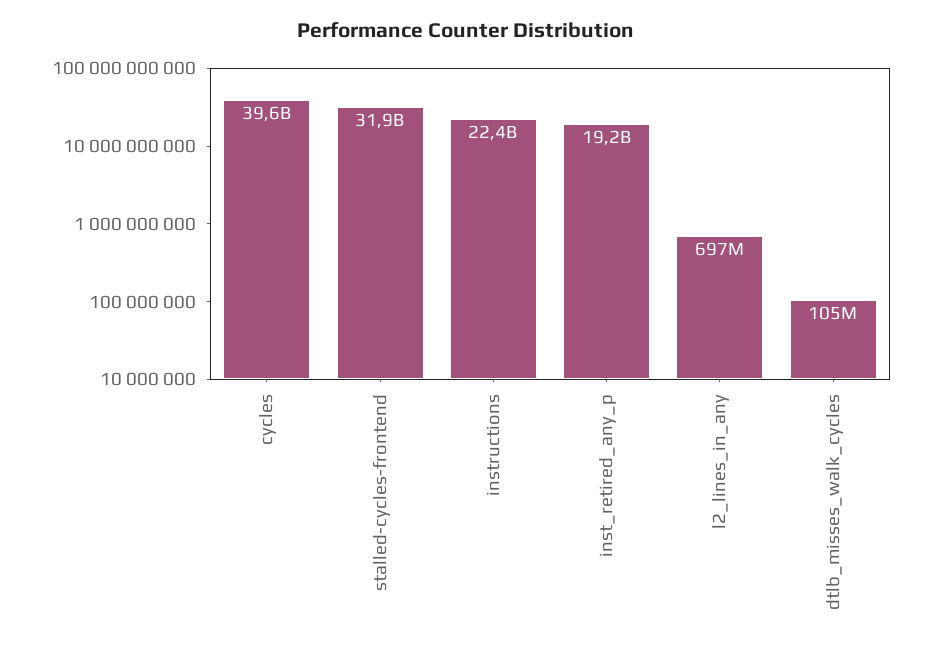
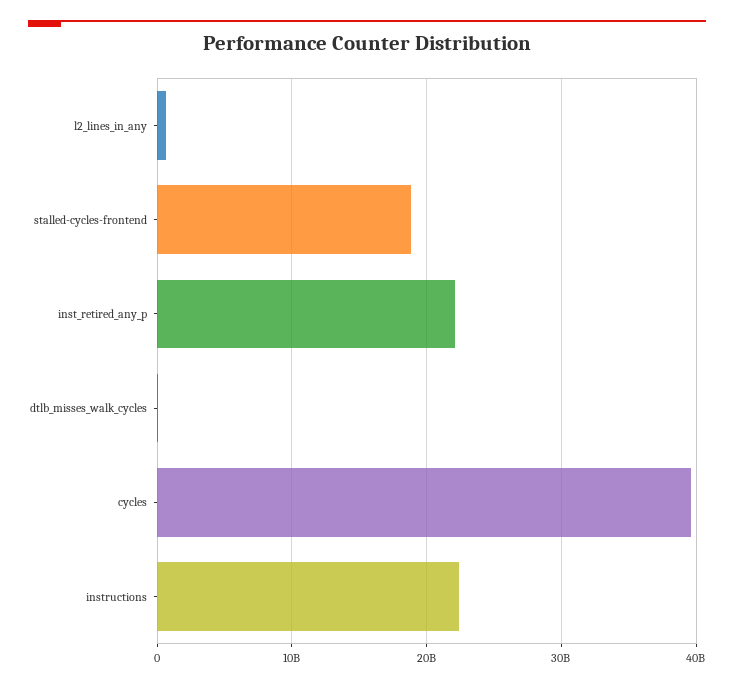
  {
    "cycles": 39600000000,
-   "stalled-cycles-frontend": 31900000000,
+   "stalled-cycles-frontend": 19000000000,
    "instructions": 22400000000,
-   "inst_retired_any_p": 19200000000,
+   "inst_retired_any_p": 22000000000,
    "l2_lines_in_any": 697000000,
    "dtlb_misses_walk_cycles": 105000000
  }

